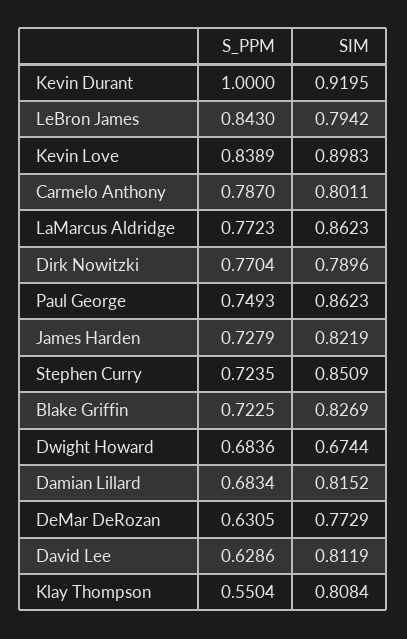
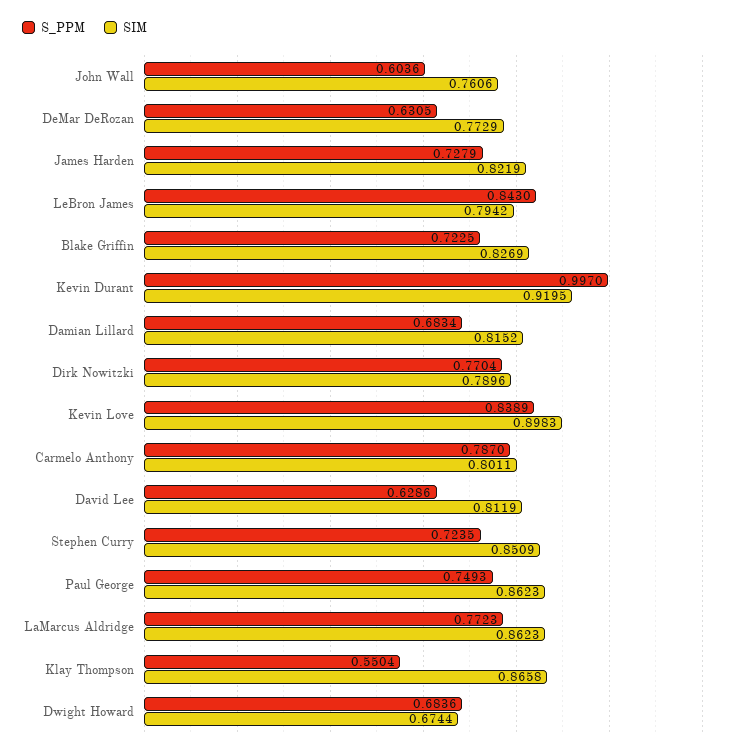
  {
    "S_PPM": {
-     "Kevin Durant": 1,
+     "Kevin Durant": 0.997,
      "LeBron James": 0.843,
      "Kevin Love": 0.8389,
      "Carmelo Anthony": 0.787,
      "LaMarcus Aldridge": 0.7723,
      "Dirk Nowitzki": 0.7704,
      "Paul George": 0.7493,
      "James Harden": 0.7279,
      "Stephen Curry": 0.7235,
      "Blake Griffin": 0.7225,
      "Dwight Howard": 0.6836,
      "Damian Lillard": 0.6834,
      "DeMar DeRozan": 0.6305,
      "David Lee": 0.6286,
-     "Klay Thompson": 0.5504
+     "Klay Thompson": 0.5504,
+     "John Wall": 0.6036
    },
    "SIM": {
      "Kevin Durant": 0.9195,
      "LeBron James": 0.7942,
      "Kevin Love": 0.8983,
      "Carmelo Anthony": 0.8011,
      "LaMarcus Aldridge": 0.8623,
      "Dirk Nowitzki": 0.7896,
      "Paul George": 0.8623,
      "James Harden": 0.8219,
      "Stephen Curry": 0.8509,
      "Blake Griffin": 0.8269,
      "Dwight Howard": 0.6744,
      "Damian Lillard": 0.8152,
      "DeMar DeRozan": 0.7729,
      "David Lee": 0.8119,
-     "Klay Thompson": 0.8084
+     "Klay Thompson": 0.8658,
+     "John Wall": 0.7606
    }
  }

